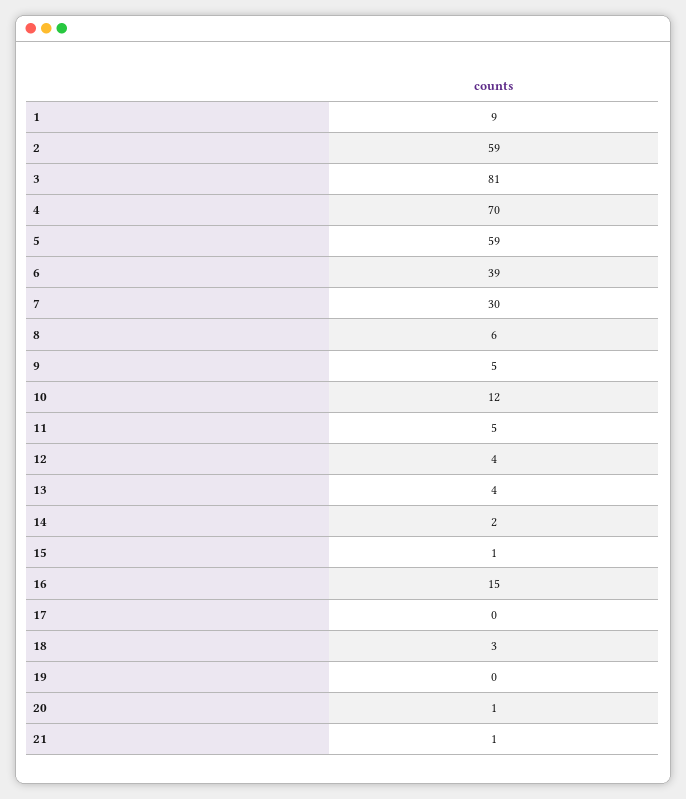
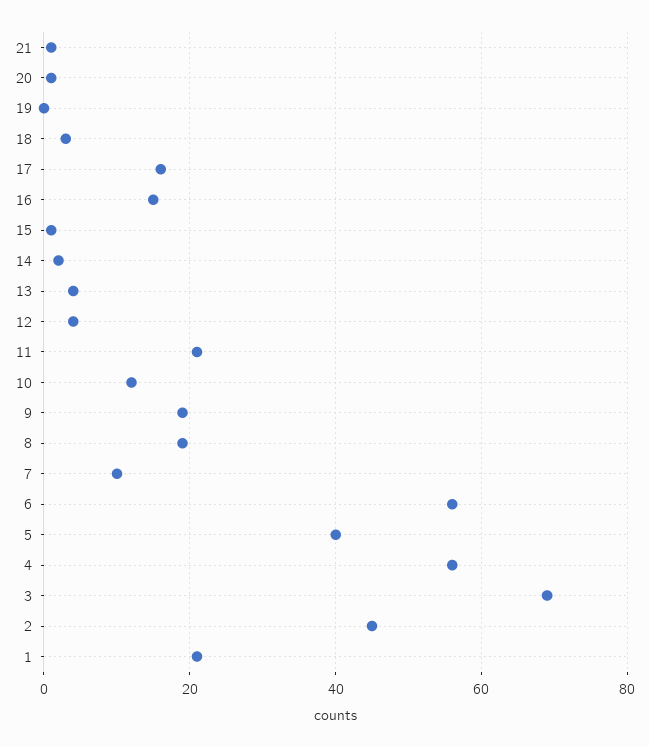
  {
-   "1": 9,
+   "1": 20,
-   "2": 59,
+   "2": 45,
-   "3": 81,
+   "3": 70,
-   "4": 70,
+   "4": 55,
-   "5": 59,
+   "5": 40,
-   "6": 39,
+   "6": 55,
-   "7": 30,
+   "7": 10,
-   "8": 6,
+   "8": 20,
-   "9": 5,
+   "9": 20,
    "10": 12,
-   "11": 5,
+   "11": 20,
    "12": 4,
    "13": 4,
    "14": 2,
    "15": 1,
    "16": 15,
-   "17": 0,
+   "17": 15,
    "18": 3,
    "19": 0,
    "20": 1,
    "21": 1
  }

